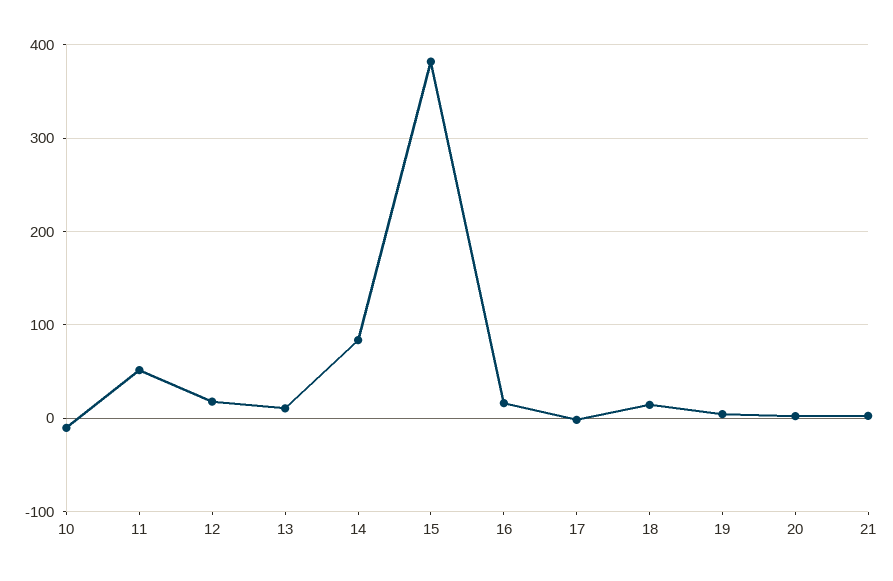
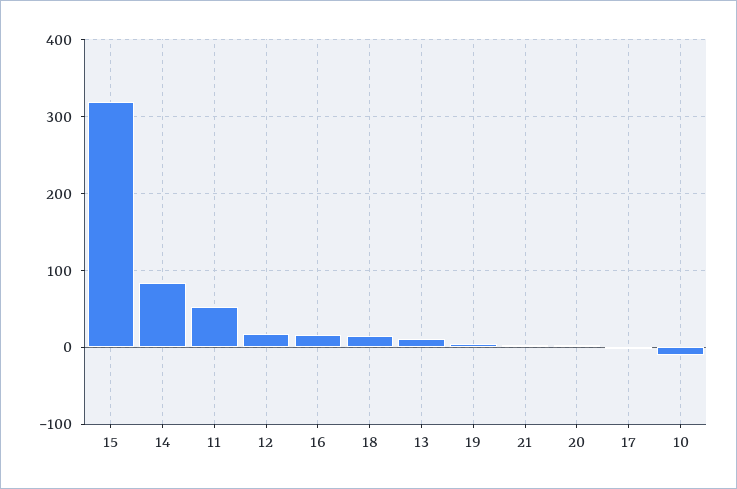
  {
    "10": -10,
    "11": 50,
    "12": 20,
    "13": 10,
    "14": 80,
-   "15": 380,
+   "15": 320,
    "16": 20,
    "17": 0,
    "18": 10,
    "19": 0,
    "20": 0,
    "21": 0
  }

